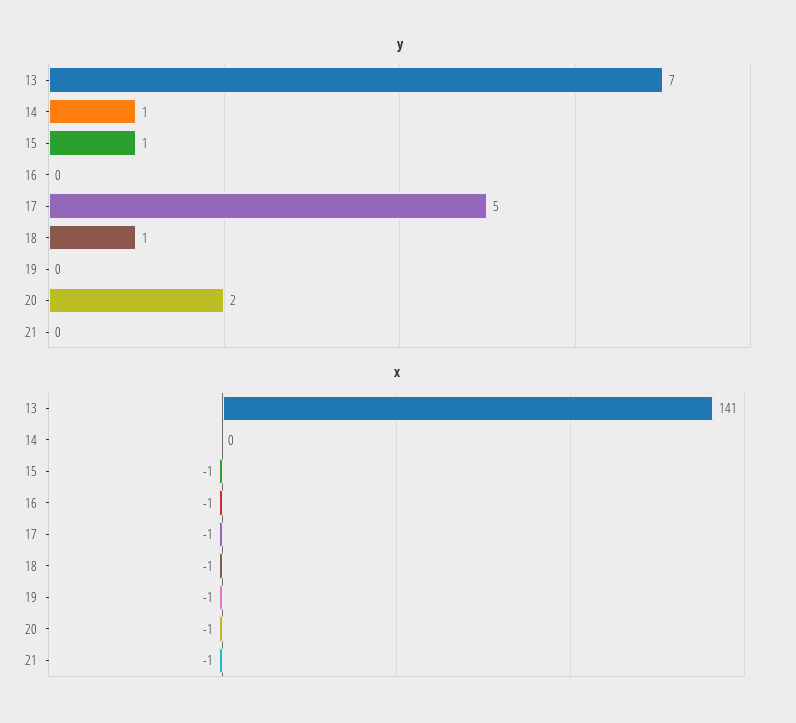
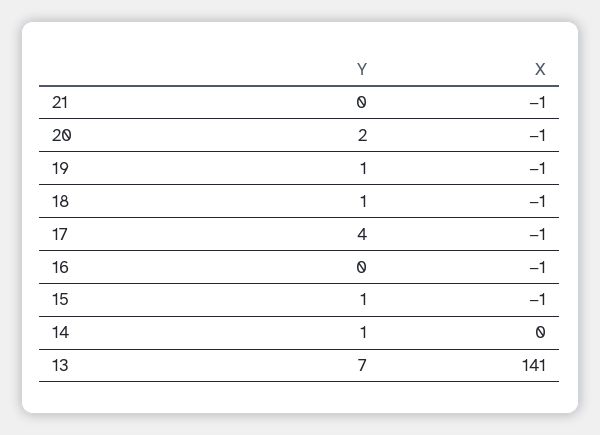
  {
    "y": {
      "13": 7,
      "14": 1,
      "15": 1,
      "16": 0,
-     "17": 5,
+     "17": 4,
      "18": 1,
-     "19": 0,
+     "19": 1,
      "20": 2,
      "21": 0
    },
    "x": {
      "13": 141,
      "14": 0,
      "15": -1,
      "16": -1,
      "17": -1,
      "18": -1,
      "19": -1,
      "20": -1,
      "21": -1
    }
  }

